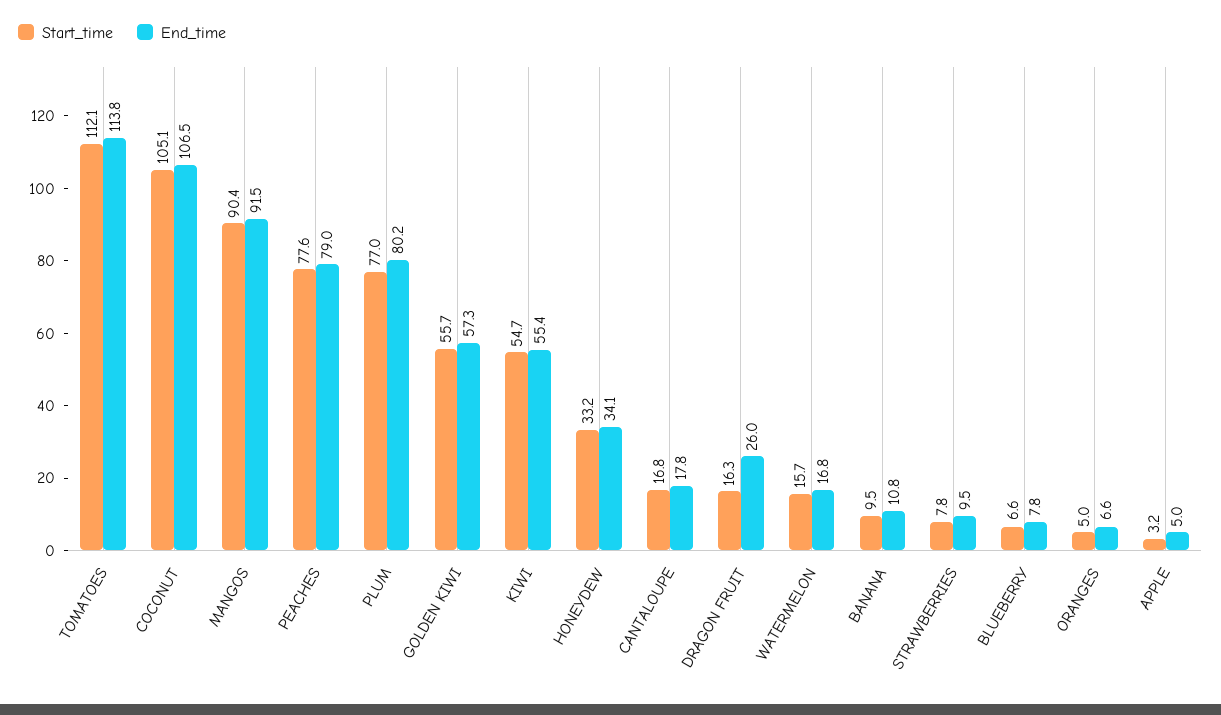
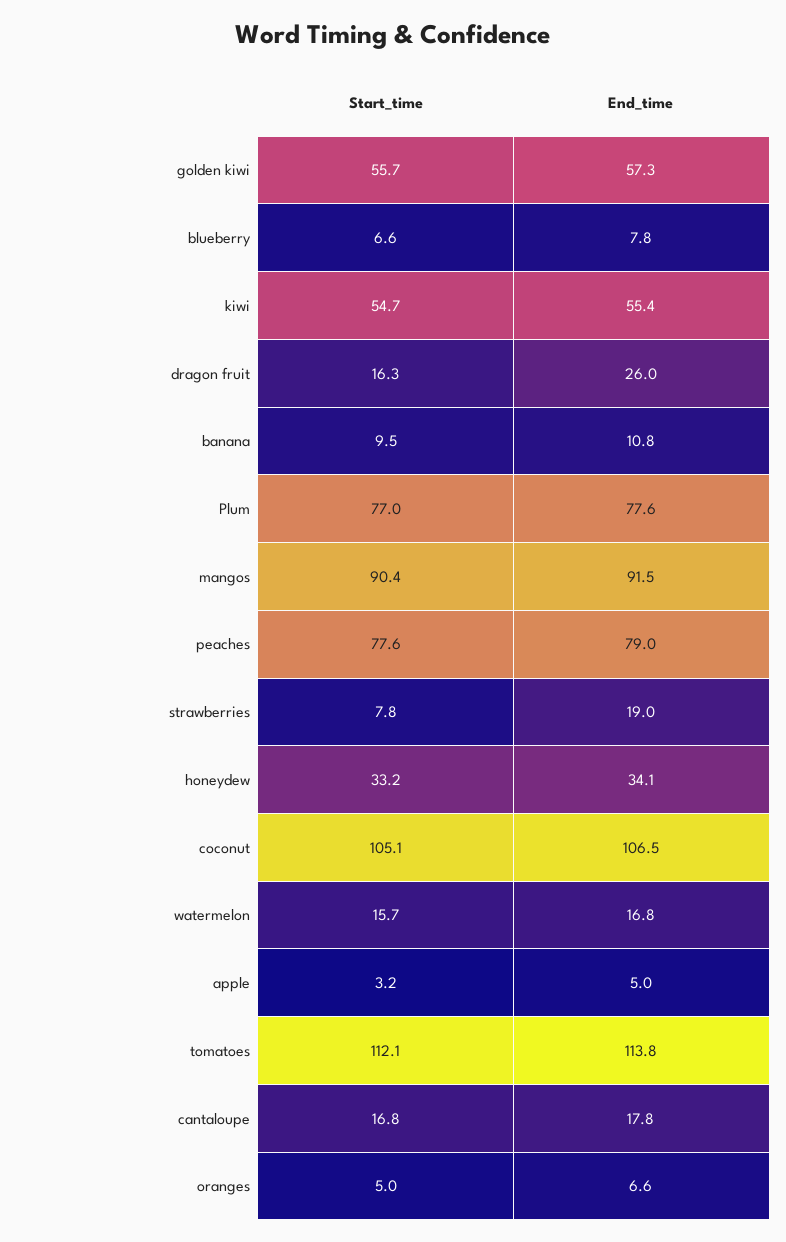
  {
    "Start_time": {
      "TOMATOES": 112.1,
      "COCONUT": 105.1,
      "MANGOS": 90.4,
      "PEACHES": 77.6,
      "PLUM": 77,
      "GOLDEN KIWI": 55.7,
      "KIWI": 54.7,
      "HONEYDEW": 33.2,
      "CANTALOUPE": 16.8,
      "DRAGON FRUIT": 16.3,
      "WATERMELON": 15.7,
      "BANANA": 9.5,
      "STRAWBERRIES": 7.8,
      "BLUEBERRY": 6.6,
      "ORANGES": 5,
      "APPLE": 3.2
    },
    "End_time": {
      "TOMATOES": 113.8,
      "COCONUT": 106.5,
      "MANGOS": 91.5,
      "PEACHES": 79,
-     "PLUM": 80.2,
+     "PLUM": 77.6,
      "GOLDEN KIWI": 57.3,
      "KIWI": 55.4,
      "HONEYDEW": 34.1,
      "CANTALOUPE": 17.8,
      "DRAGON FRUIT": 26,
      "WATERMELON": 16.8,
      "BANANA": 10.8,
-     "STRAWBERRIES": 9.5,
+     "STRAWBERRIES": 19,
      "BLUEBERRY": 7.8,
      "ORANGES": 6.6,
      "APPLE": 5
    }
  }

